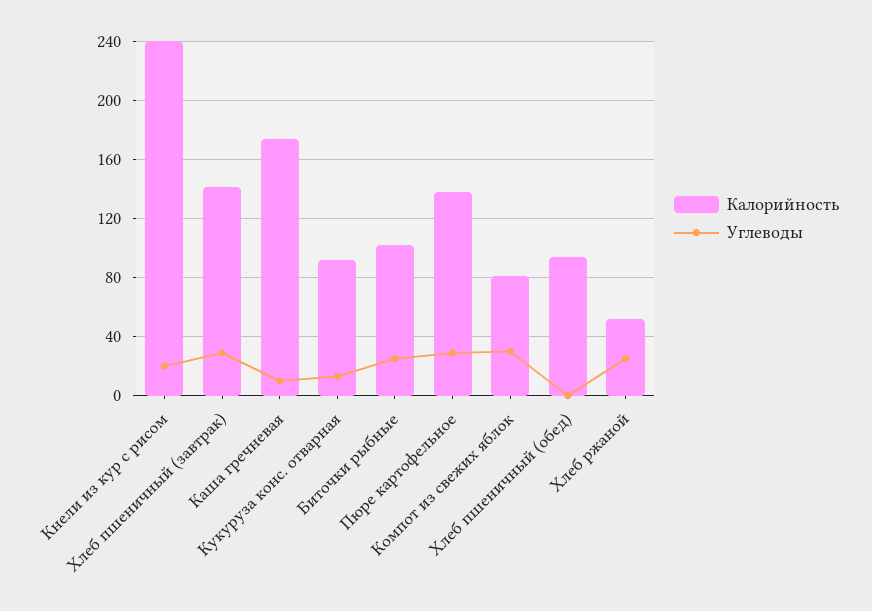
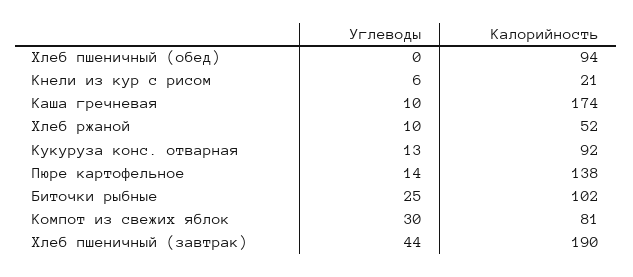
  {
    "Калорийность": {
-     "Кнели из кур с рисом": 240,
+     "Кнели из кур с рисом": 21,
-     "Хлеб пшеничный (завтрак)": 140,
+     "Хлеб пшеничный (завтрак)": 190,
      "Каша гречневая": 174,
      "Кукуруза конс. отварная": 92,
      "Биточки рыбные": 102,
      "Пюре картофельное": 138,
      "Компот из свежих яблок": 81,
      "Хлеб пшеничный (обед)": 94,
      "Хлеб ржаной": 52
    },
    "Углеводы": {
-     "Кнели из кур с рисом": 20,
+     "Кнели из кур с рисом": 6,
-     "Хлеб пшеничный (завтрак)": 30,
+     "Хлеб пшеничный (завтрак)": 44,
      "Каша гречневая": 10,
      "Кукуруза конс. отварная": 13,
      "Биточки рыбные": 25,
-     "Пюре картофельное": 30,
+     "Пюре картофельное": 14,
      "Компот из свежих яблок": 30,
      "Хлеб пшеничный (обед)": 0,
-     "Хлеб ржаной": 25
+     "Хлеб ржаной": 10
    }
  }

